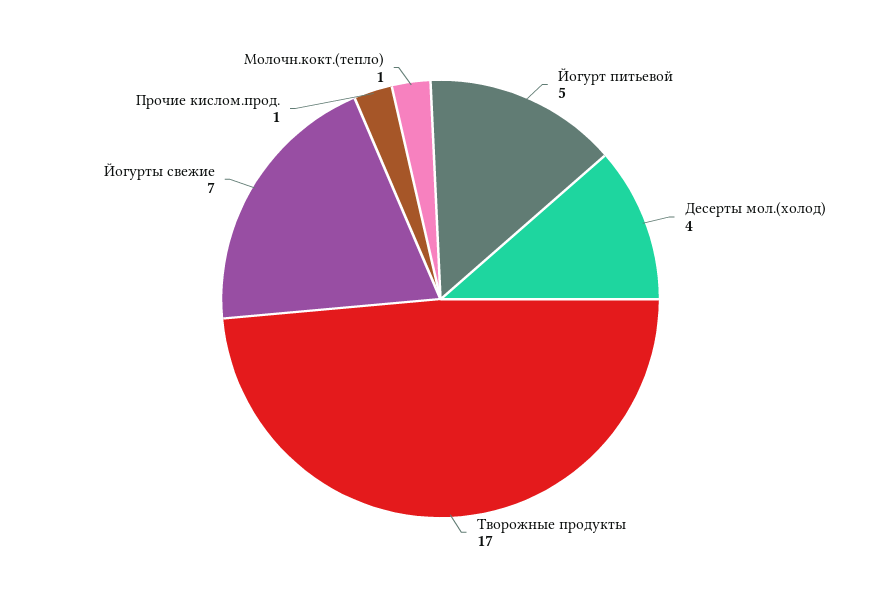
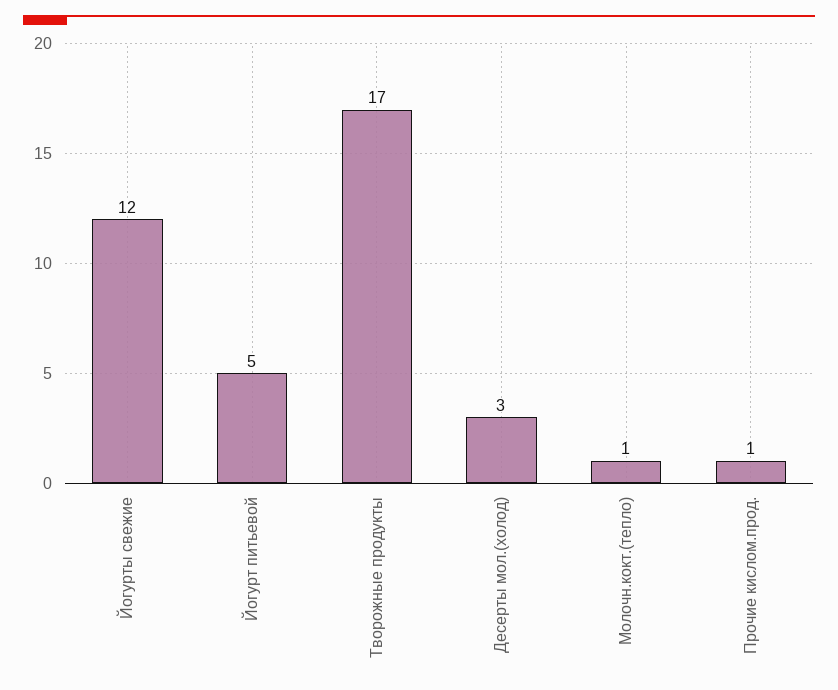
  {
    "Йогурт питьевой": 5,
-   "Десерты мол.(холод)": 4,
+   "Десерты мол.(холод)": 3,
    "Творожные продукты": 17,
-   "Йогурты свежие": 7,
+   "Йогурты свежие": 12,
    "Прочие кислом.прод.": 1,
    "Молочн.кокт.(тепло)": 1
  }

